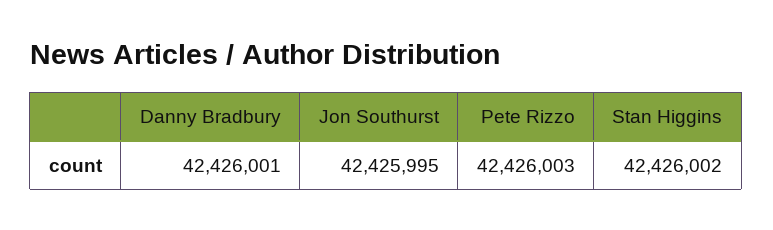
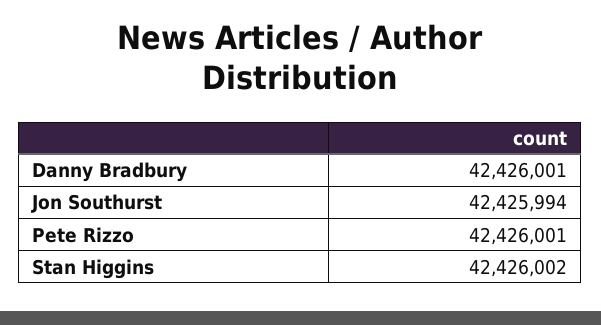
  {
    "Danny Bradbury": 42426001,
-   "Jon Southurst": 42425995,
+   "Jon Southurst": 42425994,
-   "Pete Rizzo": 42426003,
+   "Pete Rizzo": 42426001,
    "Stan Higgins": 42426002
  }

